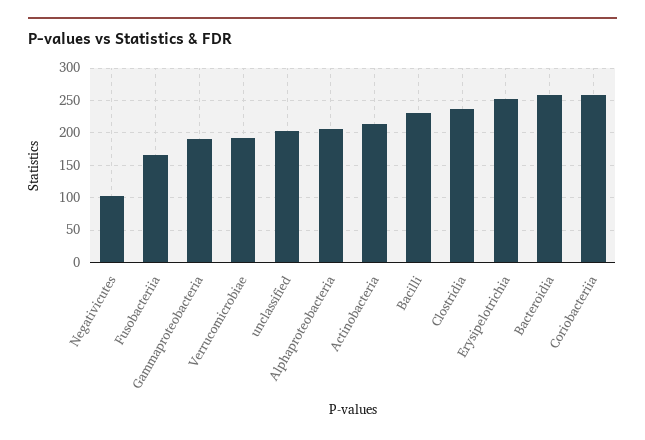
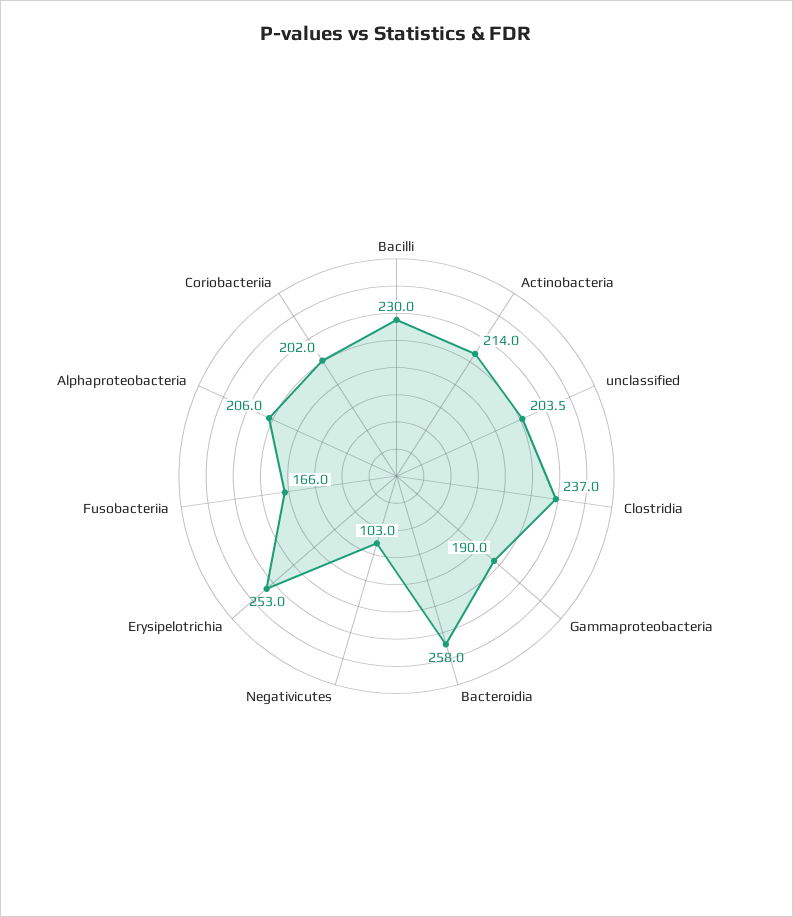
  {
    "Negativicutes": 103,
    "Fusobacteriia": 166,
    "Gammaproteobacteria": 190,
-   "Verrucomicrobiae": 190,
    "unclassified": 203.5,
    "Alphaproteobacteria": 206,
    "Actinobacteria": 214,
    "Bacilli": 230,
    "Clostridia": 237,
    "Erysipelotrichia": 253,
    "Bacteroidia": 258,
-   "Coriobacteriia": 260
+   "Coriobacteriia": 202
  }

